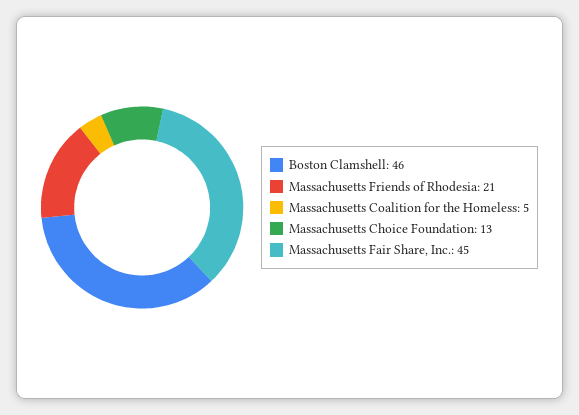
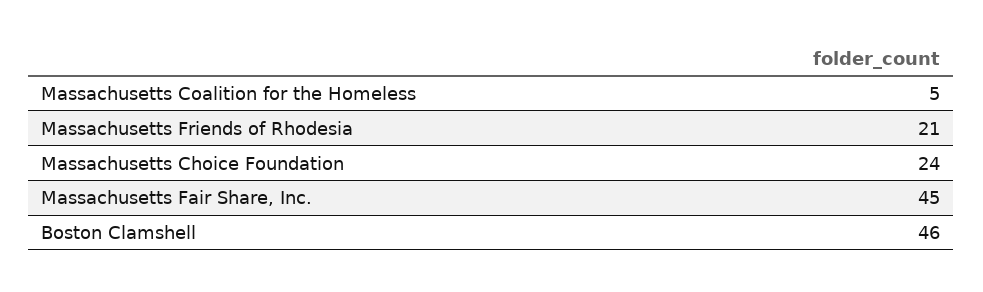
  {
    "Boston Clamshell": 46,
    "Massachusetts Friends of Rhodesia": 21,
    "Massachusetts Coalition for the Homeless": 5,
-   "Massachusetts Choice Foundation": 13,
+   "Massachusetts Choice Foundation": 24,
    "Massachusetts Fair Share, Inc.": 45
  }

